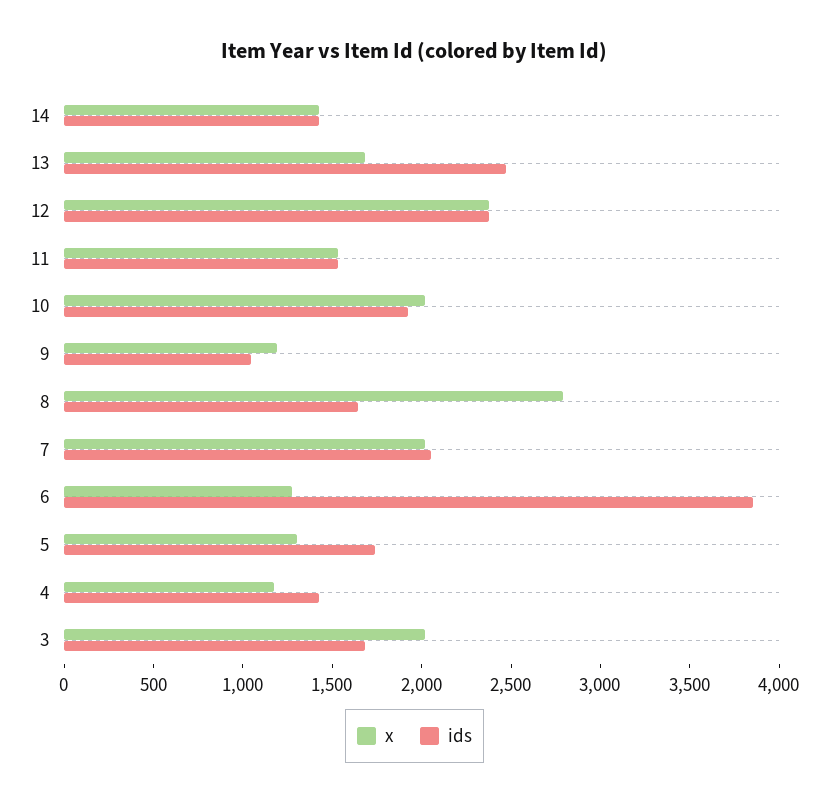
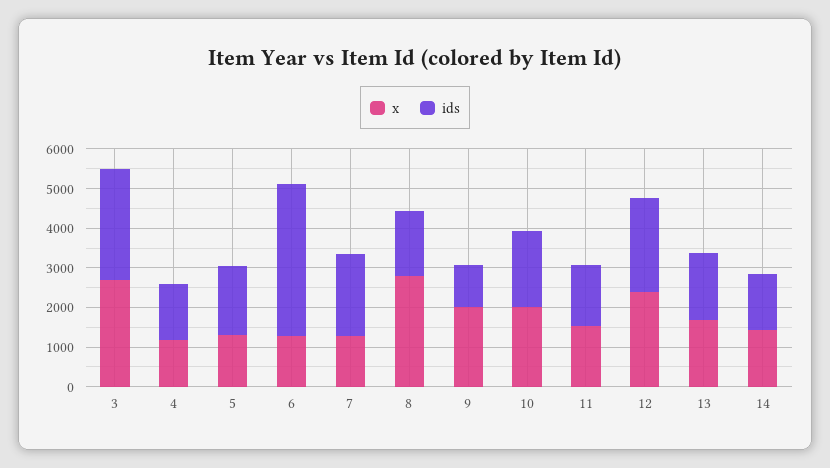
  {
    "x": {
      "14": 1400,
      "13": 1700,
      "12": 2400,
      "11": 1500,
      "10": 2000,
-     "9": 1200,
+     "9": 2000,
      "8": 2800,
-     "7": 2000,
+     "7": 1250,
      "6": 1300,
      "5": 1300,
      "4": 1200,
-     "3": 2000
+     "3": 2750
    },
    "ids": {
      "14": 1400,
-     "13": 2500,
+     "13": 1750,
      "12": 2400,
      "11": 1500,
      "10": 1900,
      "9": 1000,
      "8": 1600,
      "7": 2100,
      "6": 3900,
      "5": 1700,
      "4": 1400,
-     "3": 1700
+     "3": 2750
    }
  }

